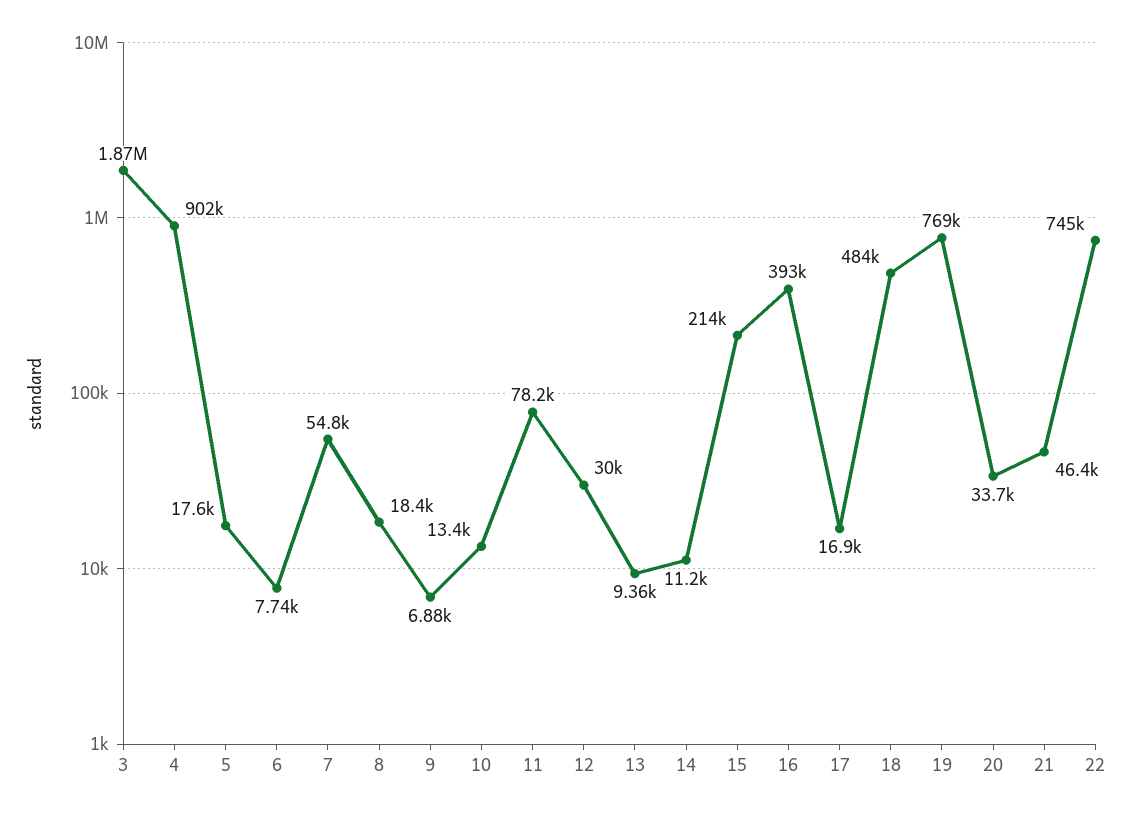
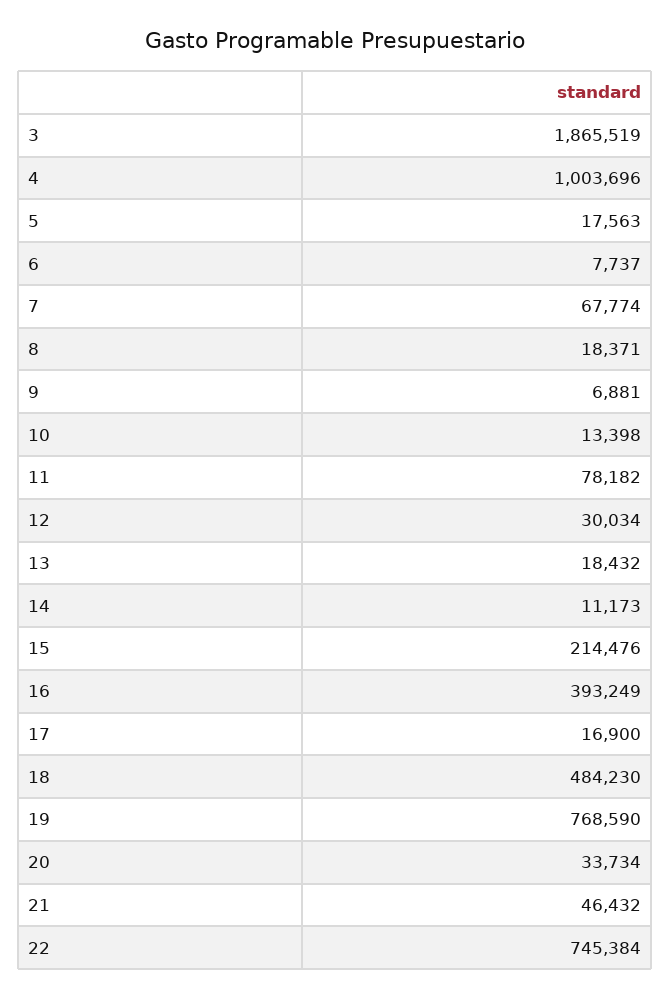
  {
    "3": 1865519,
-   "4": 902000,
+   "4": 1003696,
    "5": 17563,
    "6": 7737,
-   "7": 54800,
+   "7": 67774,
    "8": 18371,
    "9": 6881,
    "10": 13398,
    "11": 78182,
    "12": 30034,
-   "13": 9360,
+   "13": 18432,
    "14": 11173,
    "15": 214476,
    "16": 393249,
    "17": 16900,
    "18": 484230,
    "19": 768590,
    "20": 33734,
    "21": 46432,
    "22": 745384
  }

